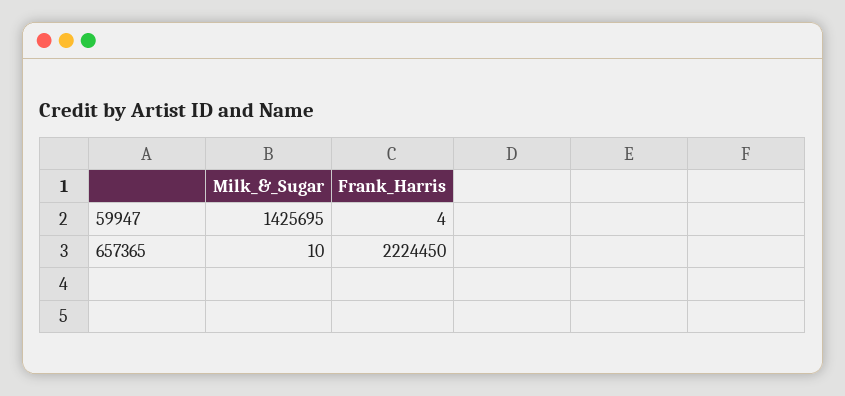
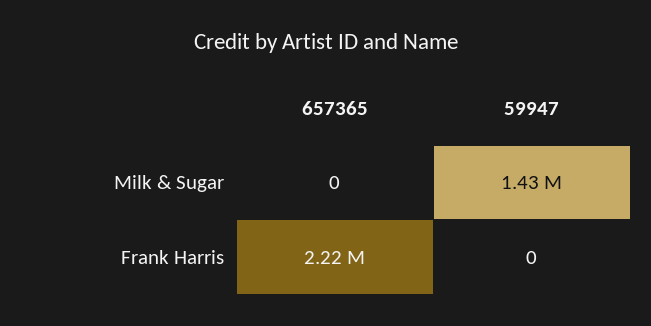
  {
    "Milk_&_Sugar": {
      "59947": 1425695,
-     "657365": 10
+     "657365": 0
    },
    "Frank_Harris": {
-     "59947": 4,
+     "59947": 0,
      "657365": 2224450
    }
  }

